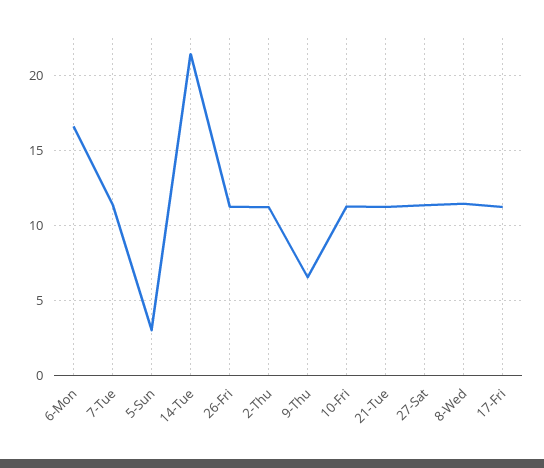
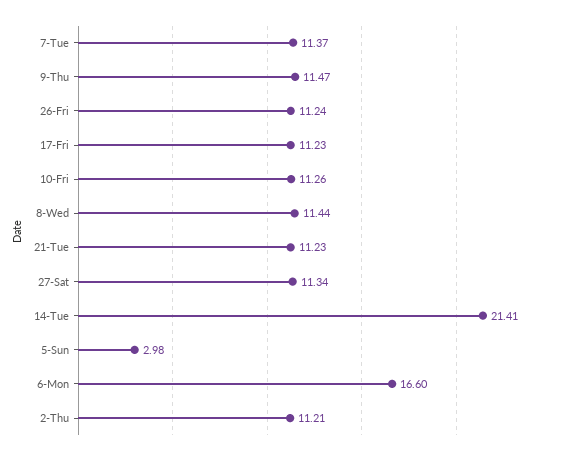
  {
    "6-Mon": 16.6,
    "7-Tue": 11.37,
    "5-Sun": 2.98,
    "14-Tue": 21.41,
    "26-Fri": 11.24,
    "2-Thu": 11.21,
-   "9-Thu": 6.5,
+   "9-Thu": 11.47,
    "10-Fri": 11.26,
    "21-Tue": 11.23,
    "27-Sat": 11.34,
    "8-Wed": 11.44,
    "17-Fri": 11.23
  }

